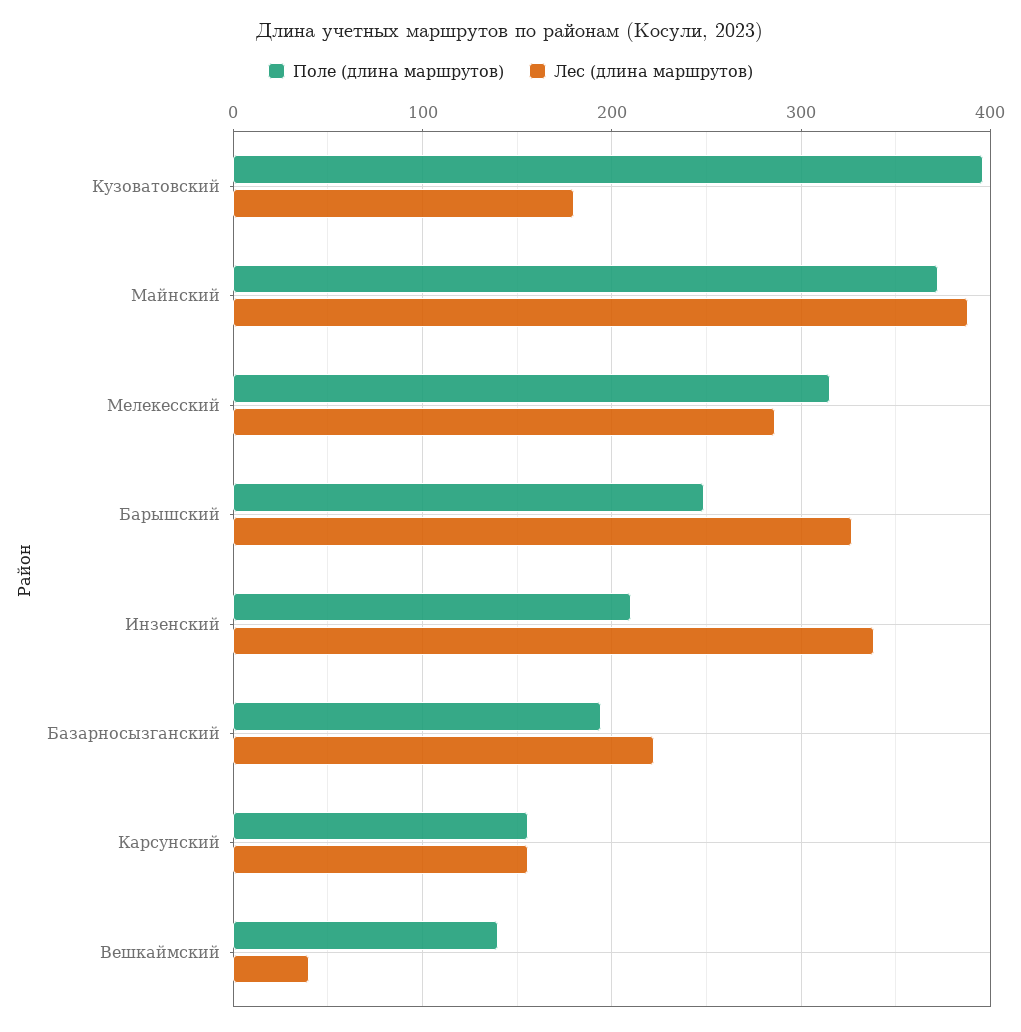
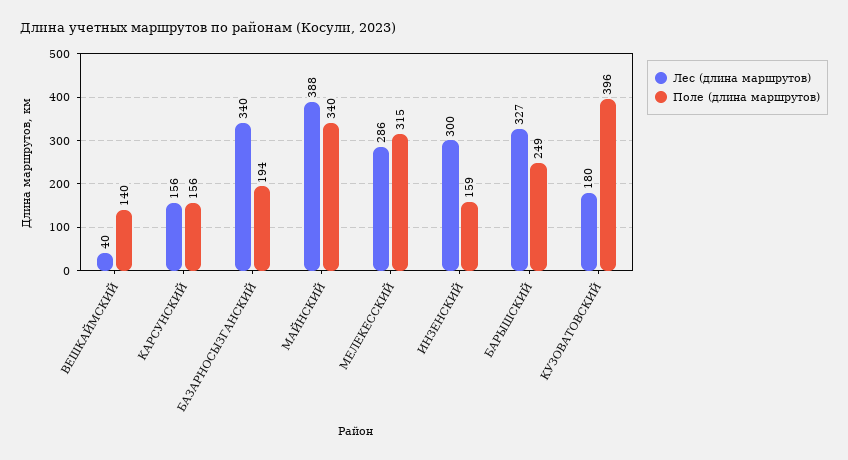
  {
    "Поле (длина маршрутов)": {
      "Кузоватовский": 396,
-     "Майнский": 370,
+     "Майнский": 340,
      "Мелекесский": 315,
      "Барышский": 249,
-     "Инзенский": 210,
+     "Инзенский": 159,
      "Базарносызганский": 194,
      "Карсунский": 156,
      "Вешкаймский": 140
    },
    "Лес (длина маршрутов)": {
      "Кузоватовский": 180,
      "Майнский": 388,
      "Мелекесский": 286,
      "Барышский": 327,
-     "Инзенский": 340,
+     "Инзенский": 300,
-     "Базарносызганский": 220,
+     "Базарносызганский": 340,
      "Карсунский": 156,
      "Вешкаймский": 40
    }
  }

